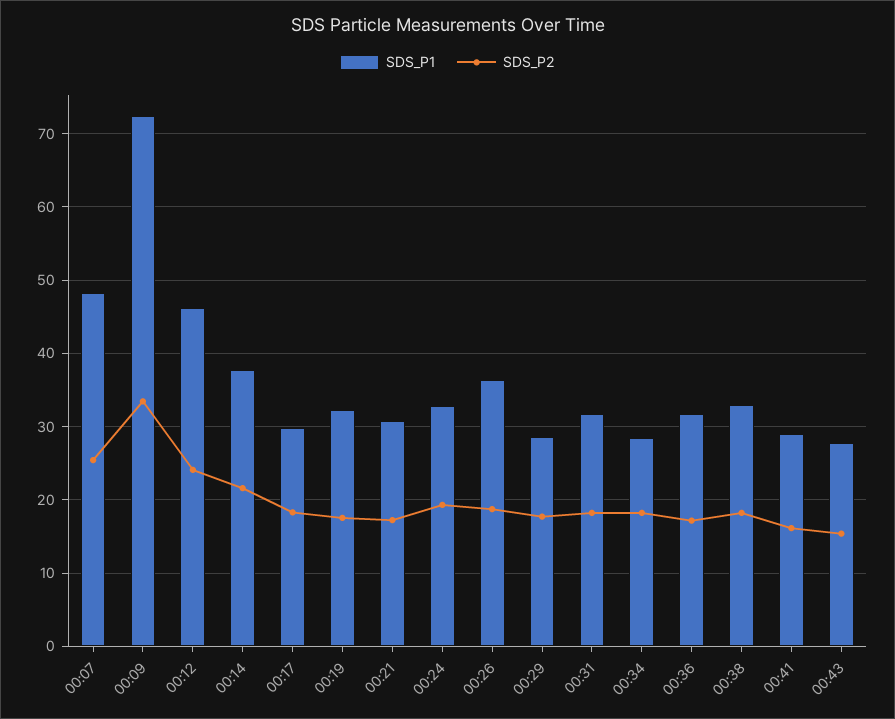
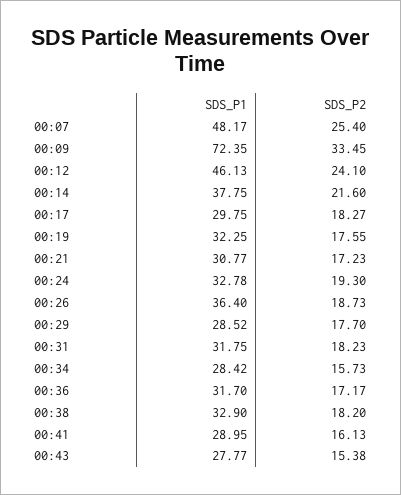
  {
    "SDS_P1": {
      "00:07": 48.17,
      "00:09": 72.35,
      "00:12": 46.13,
      "00:14": 37.75,
      "00:17": 29.75,
      "00:19": 32.25,
      "00:21": 30.77,
      "00:24": 32.78,
      "00:26": 36.4,
      "00:29": 28.52,
      "00:31": 31.75,
      "00:34": 28.42,
      "00:36": 31.7,
      "00:38": 32.9,
      "00:41": 28.95,
      "00:43": 27.77
    },
    "SDS_P2": {
      "00:07": 25.4,
      "00:09": 33.45,
      "00:12": 24.1,
      "00:14": 21.6,
      "00:17": 18.27,
      "00:19": 17.55,
      "00:21": 17.23,
      "00:24": 19.3,
      "00:26": 18.73,
      "00:29": 17.7,
      "00:31": 18.23,
-     "00:34": 18,
+     "00:34": 15.73,
      "00:36": 17.17,
      "00:38": 18.2,
      "00:41": 16.13,
      "00:43": 15.38
    }
  }

